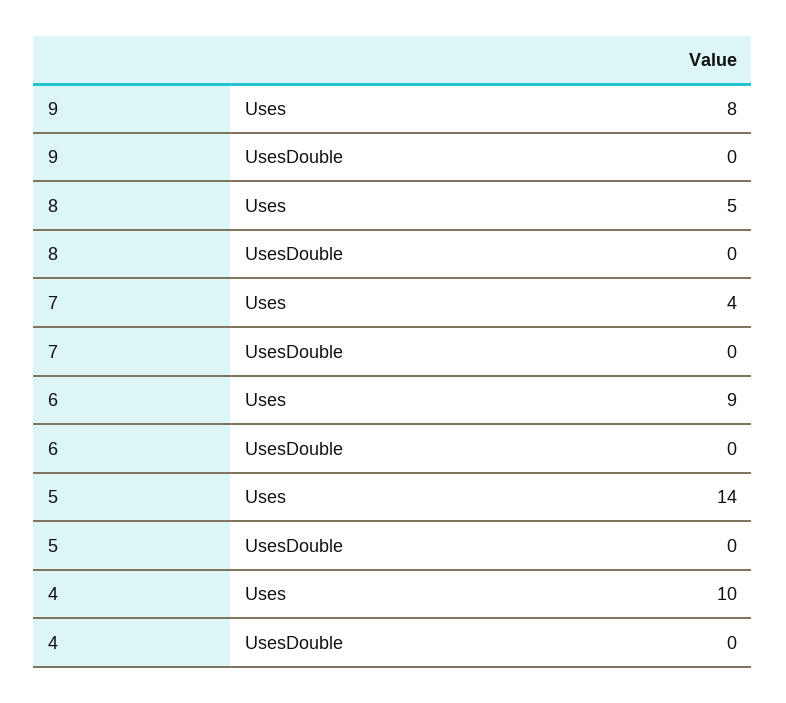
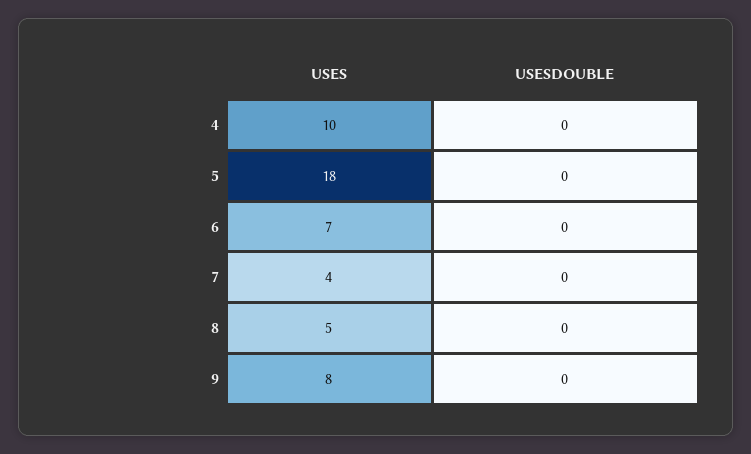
  {
    "9": {
      "Uses": 8,
      "UsesDouble": 0
    },
    "8": {
      "Uses": 5,
      "UsesDouble": 0
    },
    "7": {
      "Uses": 4,
      "UsesDouble": 0
    },
    "6": {
-     "Uses": 9,
+     "Uses": 7,
      "UsesDouble": 0
    },
    "5": {
-     "Uses": 14,
+     "Uses": 18,
      "UsesDouble": 0
    },
    "4": {
      "Uses": 10,
      "UsesDouble": 0
    }
  }

